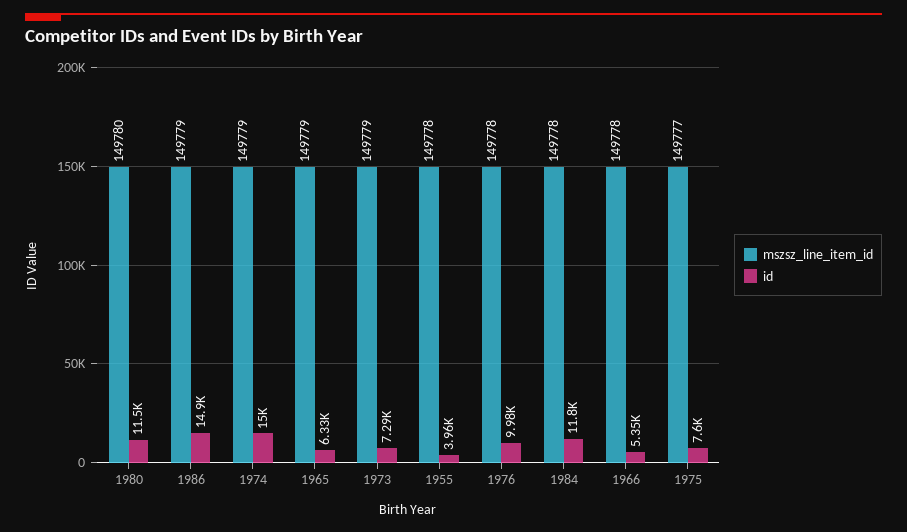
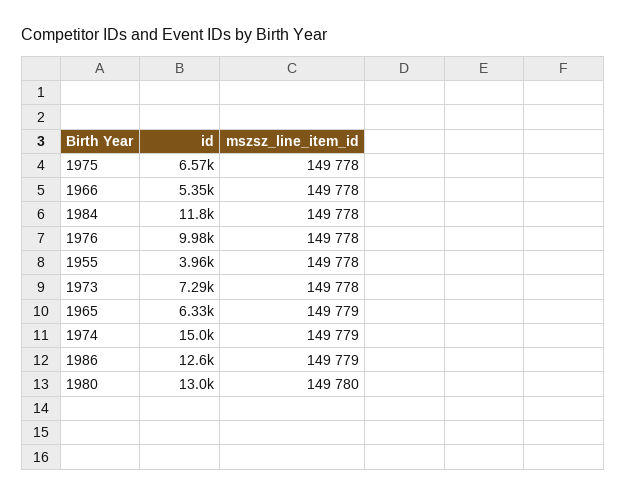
  {
    "mszsz_line_item_id": {
      "1980": 149780,
      "1986": 149779,
      "1974": 149779,
      "1965": 149779,
-     "1973": 149779,
+     "1973": 149778,
      "1955": 149778,
      "1976": 149778,
      "1984": 149778,
      "1966": 149778,
-     "1975": 149777
+     "1975": 149778
    },
    "id": {
-     "1980": 11500,
+     "1980": 13000,
-     "1986": 14900,
+     "1986": 12600,
      "1974": 15000,
      "1965": 6330,
      "1973": 7290,
      "1955": 3960,
      "1976": 9980,
      "1984": 11800,
      "1966": 5350,
-     "1975": 7600
+     "1975": 6570
    }
  }

